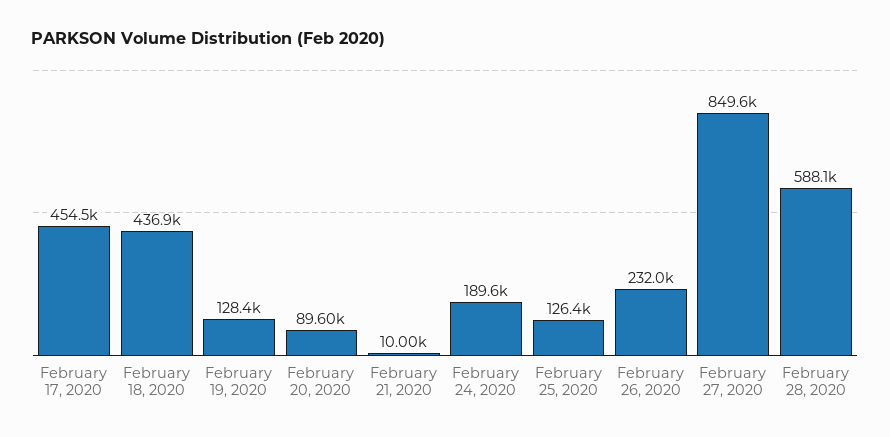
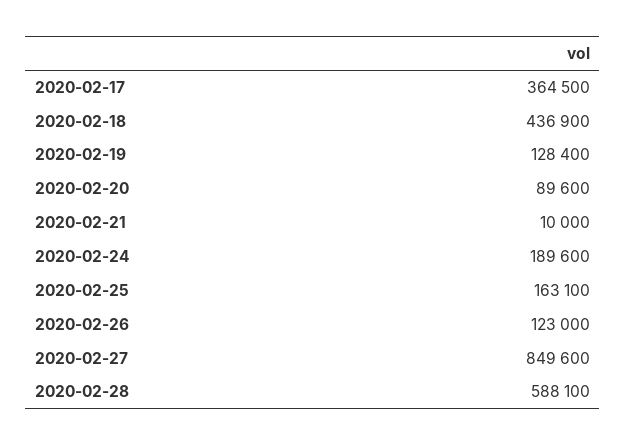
  {
-   "February 17, 2020": 454500,
+   "February 17, 2020": 364500,
    "February 18, 2020": 436900,
    "February 19, 2020": 128400,
    "February 20, 2020": 89600,
    "February 21, 2020": 10000,
    "February 24, 2020": 189600,
-   "February 25, 2020": 126400,
+   "February 25, 2020": 163100,
-   "February 26, 2020": 232000,
+   "February 26, 2020": 123000,
    "February 27, 2020": 849600,
    "February 28, 2020": 588100
  }

